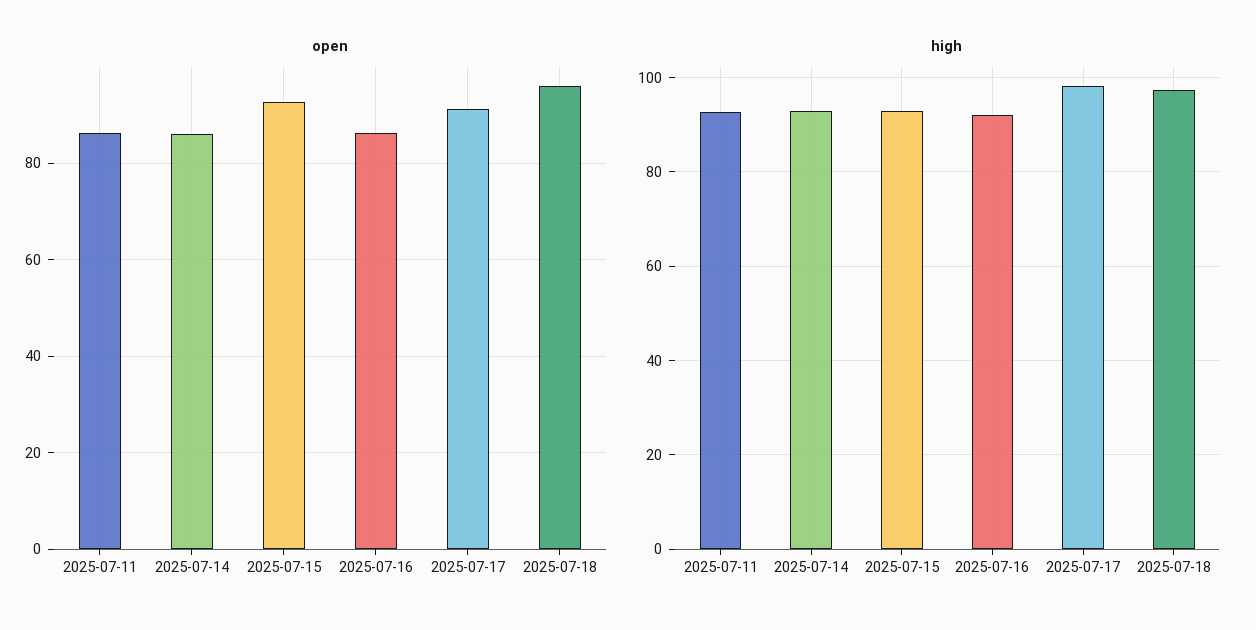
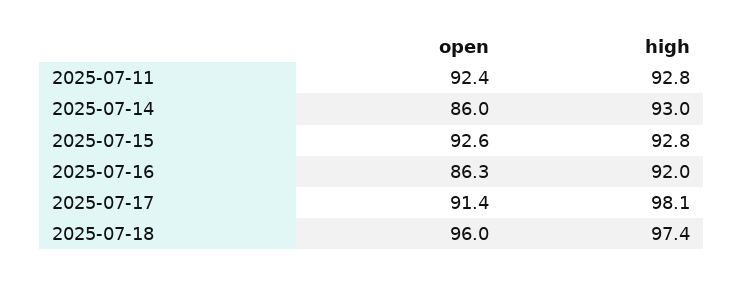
  {
    "open": {
-     "2025-07-11": 86,
+     "2025-07-11": 92.4,
      "2025-07-14": 86,
      "2025-07-15": 92.6,
      "2025-07-16": 86.3,
      "2025-07-17": 91.4,
      "2025-07-18": 96
    },
    "high": {
      "2025-07-11": 92.8,
      "2025-07-14": 93,
      "2025-07-15": 92.8,
      "2025-07-16": 92,
      "2025-07-17": 98.1,
      "2025-07-18": 97.4
    }
  }

